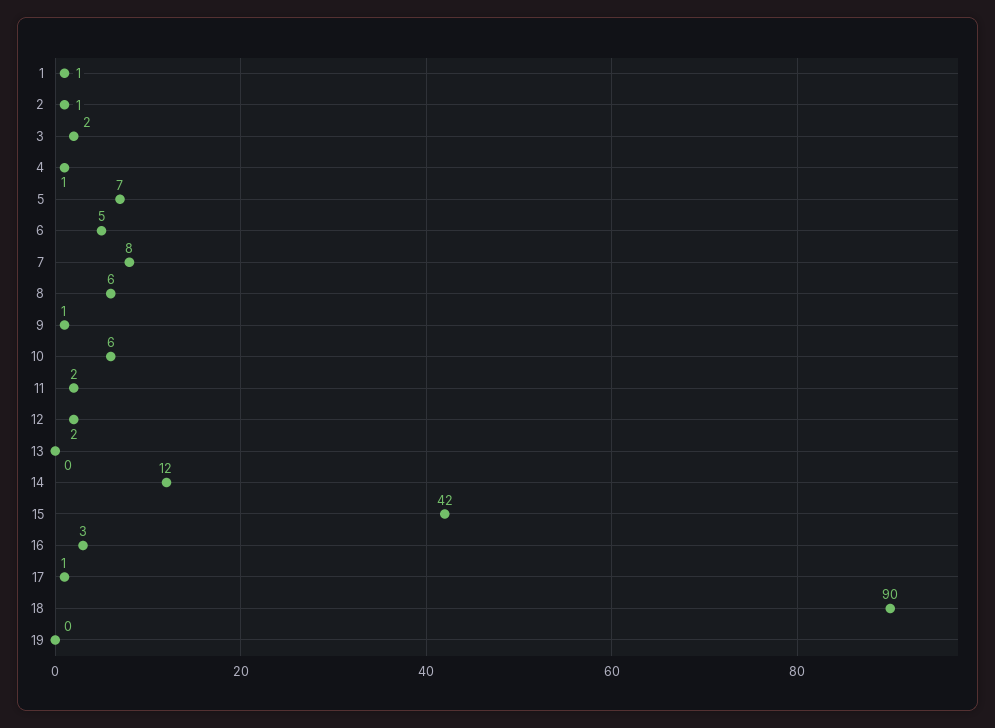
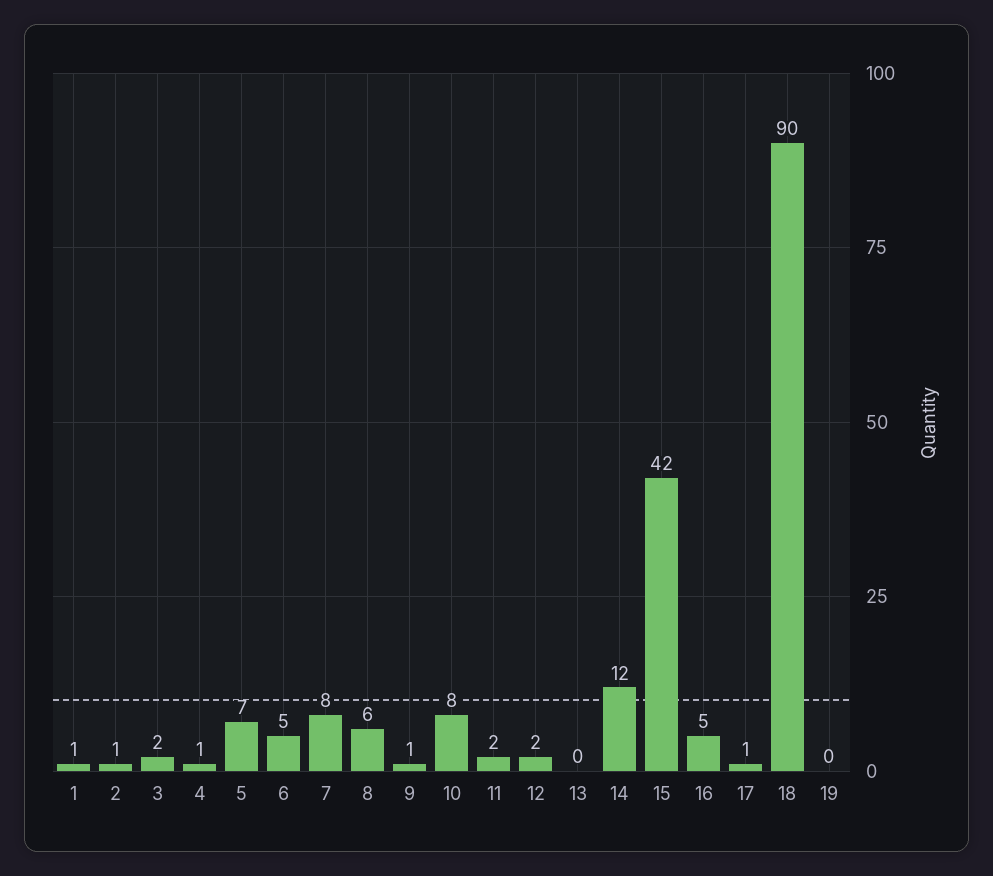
  {
    "1": 1,
    "2": 1,
    "3": 2,
    "4": 1,
    "5": 7,
    "6": 5,
    "7": 8,
    "8": 6,
    "9": 1,
-   "10": 6,
+   "10": 8,
    "11": 2,
    "12": 2,
    "13": 0,
    "14": 12,
    "15": 42,
-   "16": 3,
+   "16": 5,
    "17": 1,
    "18": 90,
    "19": 0
  }

